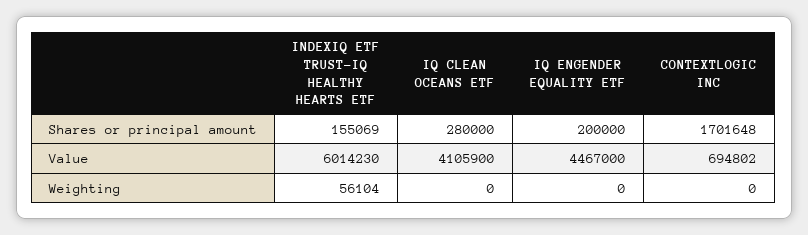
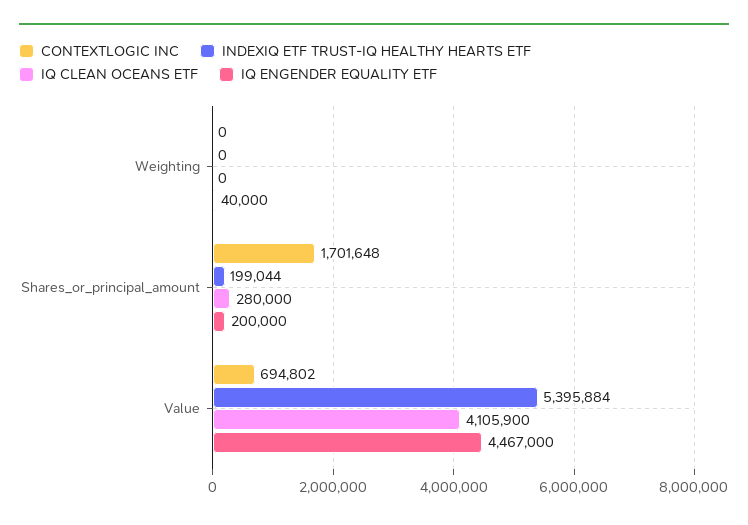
  {
    "INDEXIQ ETF TRUST-IQ HEALTHY HEARTS ETF": {
-     "Shares or principal amount": 155069,
+     "Shares or principal amount": 199044,
-     "Value": 6014230,
+     "Value": 5395884,
-     "Weighting": 56104
+     "Weighting": 0
    },
    "IQ CLEAN OCEANS ETF": {
      "Shares or principal amount": 280000,
      "Value": 4105900,
      "Weighting": 0
    },
    "IQ ENGENDER EQUALITY ETF": {
      "Shares or principal amount": 200000,
      "Value": 4467000,
-     "Weighting": 0
+     "Weighting": 40000
    },
    "CONTEXTLOGIC INC": {
      "Shares or principal amount": 1701648,
      "Value": 694802,
      "Weighting": 0
    }
  }

